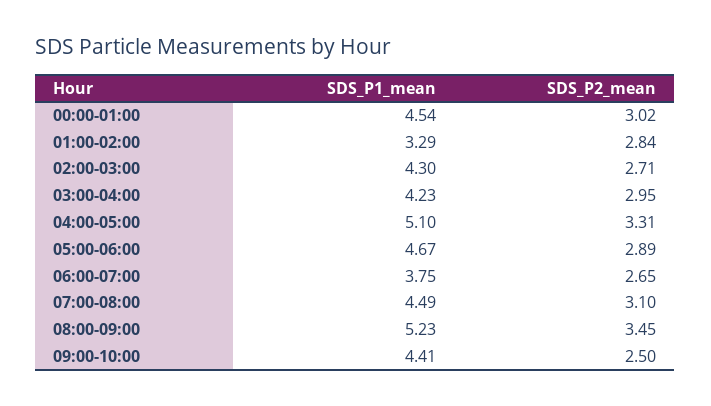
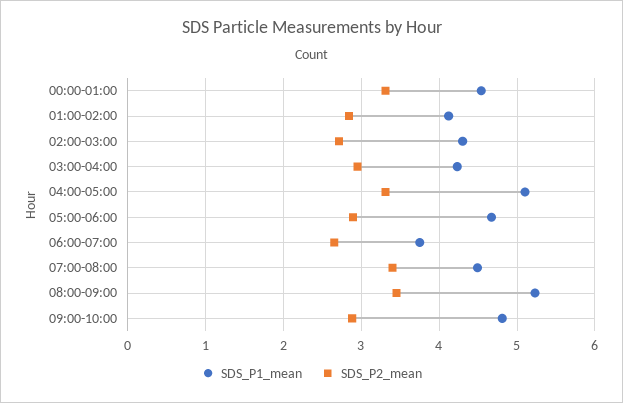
  {
    "SDS_P1_mean": {
      "00:00-01:00": 4.54,
-     "01:00-02:00": 3.29,
+     "01:00-02:00": 4.1,
      "02:00-03:00": 4.3,
      "03:00-04:00": 4.23,
      "04:00-05:00": 5.1,
      "05:00-06:00": 4.67,
      "06:00-07:00": 3.75,
      "07:00-08:00": 4.49,
      "08:00-09:00": 5.23,
-     "09:00-10:00": 4.41
+     "09:00-10:00": 4.8
    },
    "SDS_P2_mean": {
-     "00:00-01:00": 3.02,
+     "00:00-01:00": 3.3,
      "01:00-02:00": 2.84,
      "02:00-03:00": 2.71,
      "03:00-04:00": 2.95,
      "04:00-05:00": 3.31,
      "05:00-06:00": 2.89,
      "06:00-07:00": 2.65,
-     "07:00-08:00": 3.1,
+     "07:00-08:00": 3.4,
      "08:00-09:00": 3.45,
-     "09:00-10:00": 2.5
+     "09:00-10:00": 2.9
    }
  }

